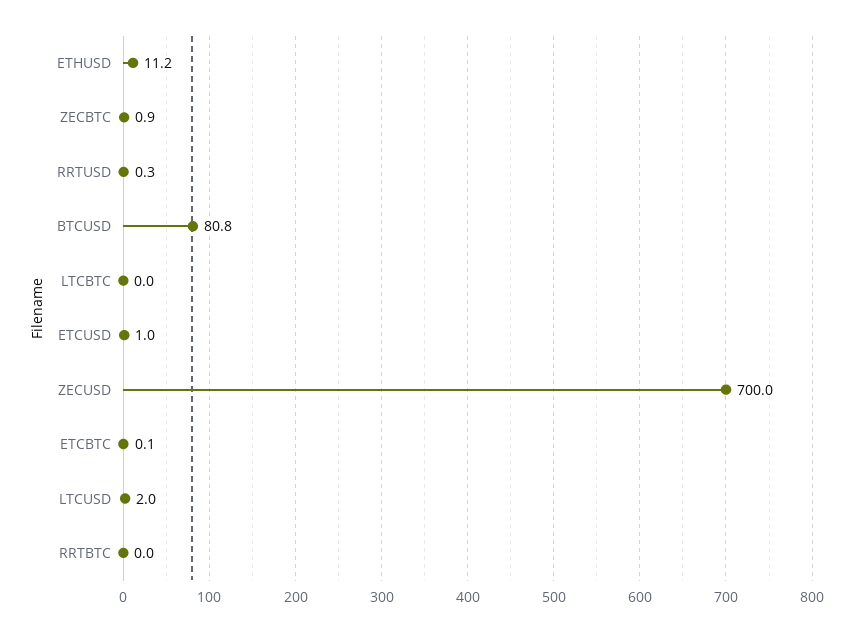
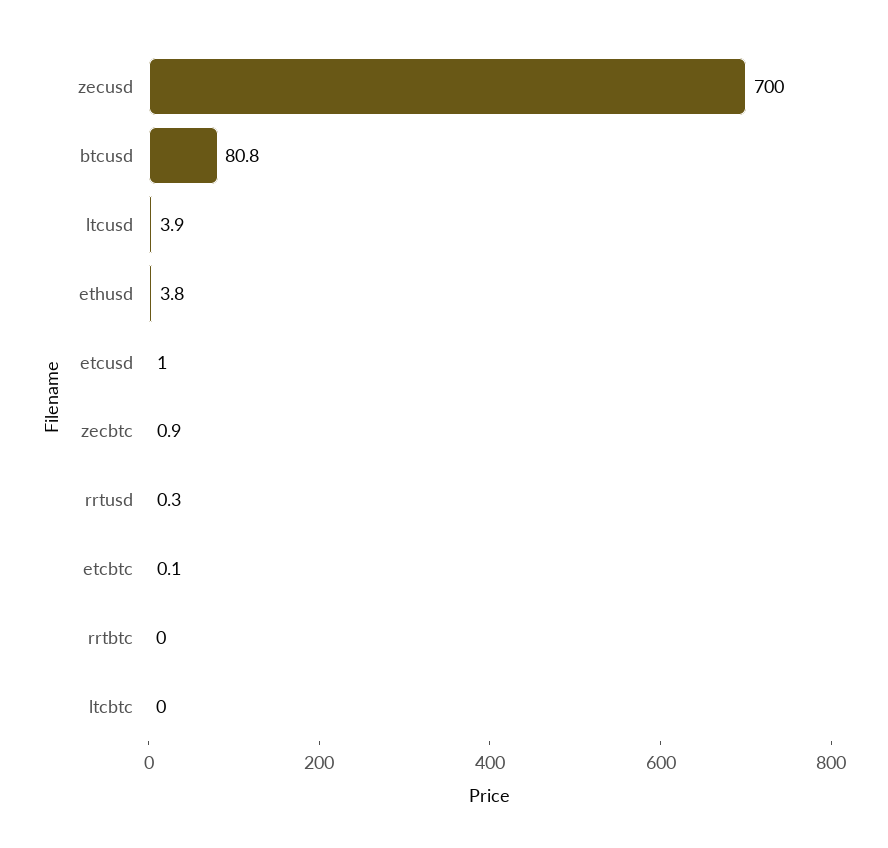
  {
-   "ETHUSD": 11.2,
+   "ETHUSD": 3.8,
    "ZECBTC": 0.9,
    "RRTUSD": 0.3,
    "BTCUSD": 80.8,
    "LTCBTC": 0,
    "ETCUSD": 1,
    "ZECUSD": 700,
    "ETCBTC": 0.1,
-   "LTCUSD": 2,
+   "LTCUSD": 3.9,
    "RRTBTC": 0
  }

